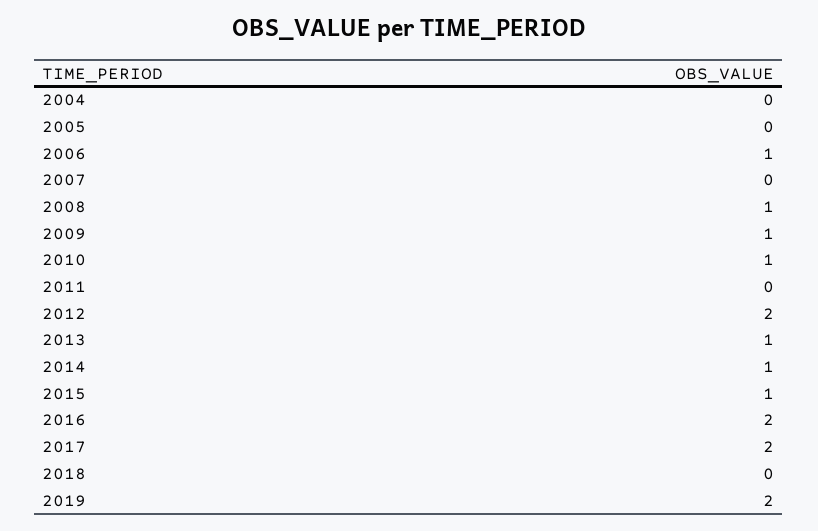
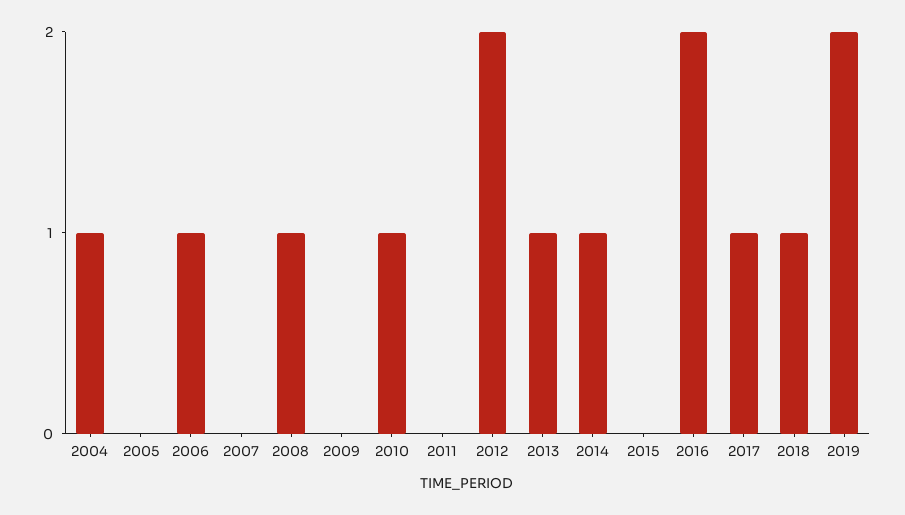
  {
-   "2004": 0,
+   "2004": 1,
    "2005": 0,
    "2006": 1,
    "2007": 0,
    "2008": 1,
-   "2009": 1,
+   "2009": 0,
    "2010": 1,
    "2011": 0,
    "2012": 2,
    "2013": 1,
    "2014": 1,
-   "2015": 1,
+   "2015": 0,
    "2016": 2,
-   "2017": 2,
+   "2017": 1,
-   "2018": 0,
+   "2018": 1,
    "2019": 2
  }

